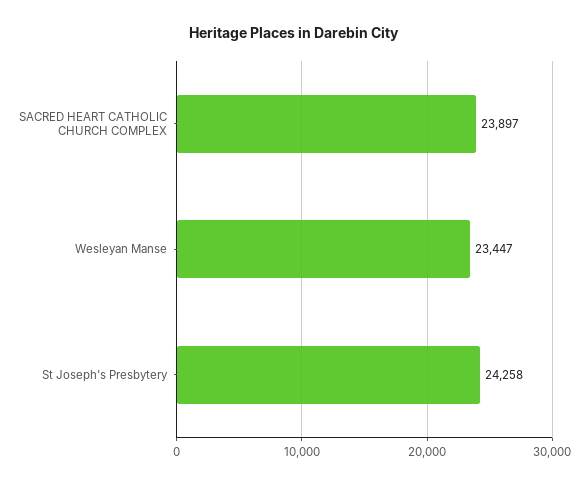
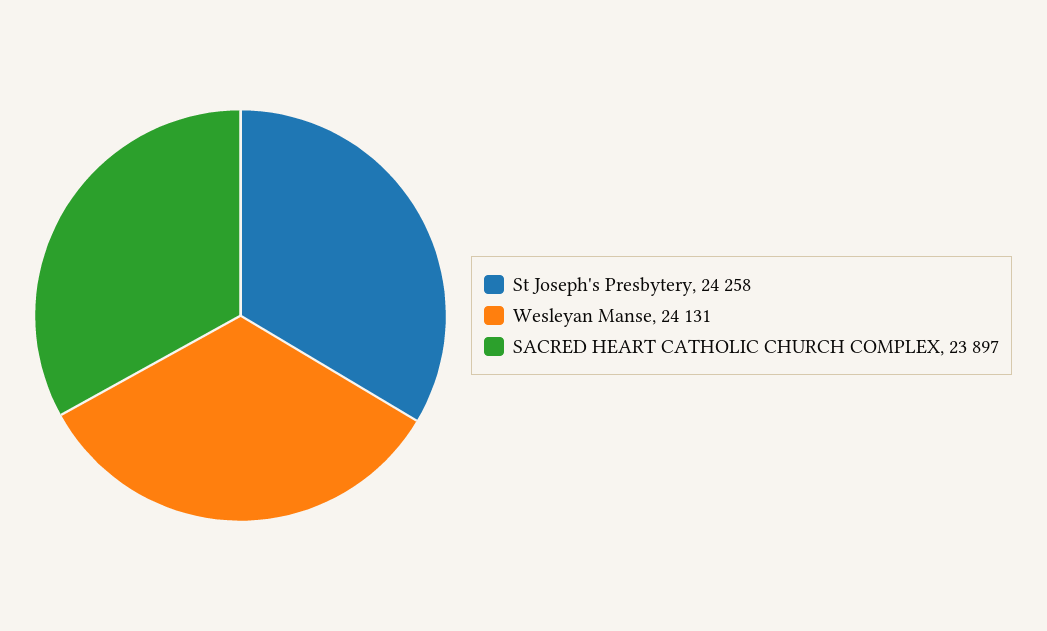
  {
    "SACRED HEART CATHOLIC CHURCH COMPLEX": 23897,
-   "Wesleyan Manse": 23447,
+   "Wesleyan Manse": 24131,
    "St Joseph's Presbytery": 24258
  }

